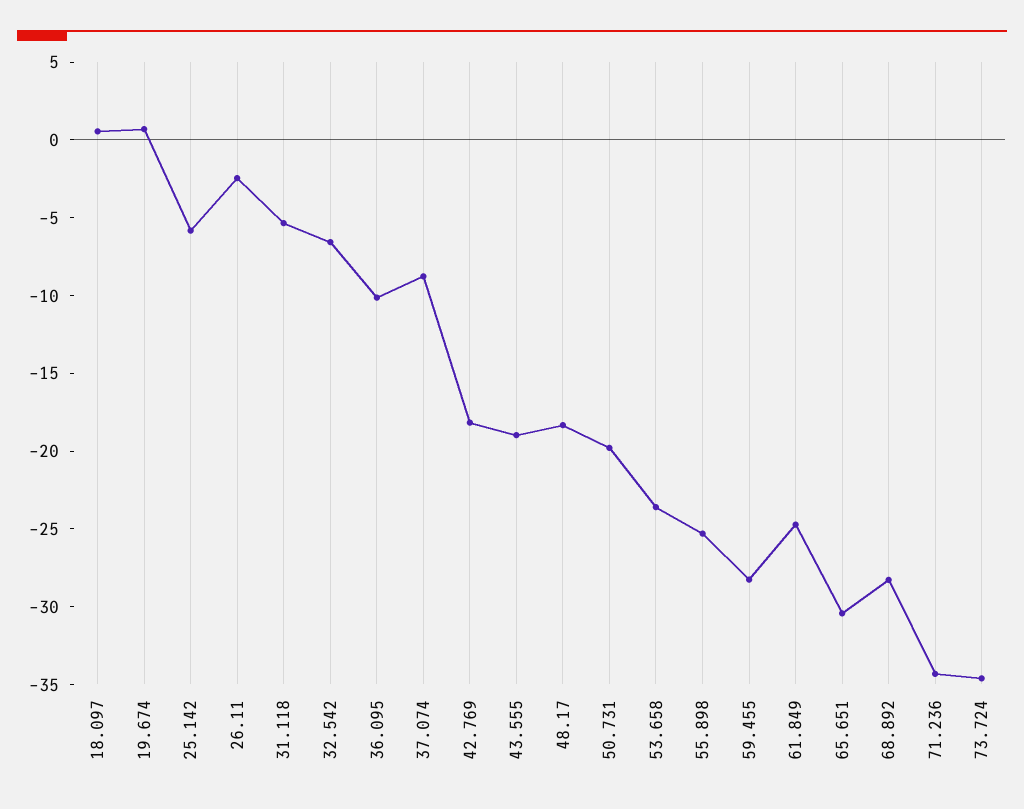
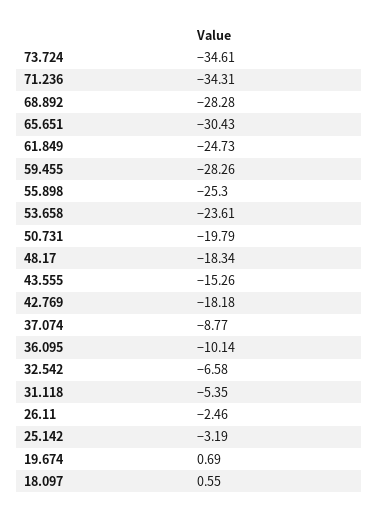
  {
    "18.097": 0.55,
    "19.674": 0.69,
-   "25.142": -6,
+   "25.142": -3.19,
    "26.11": -2.46,
    "31.118": -5.35,
    "32.542": -6.58,
    "36.095": -10.14,
    "37.074": -8.77,
    "42.769": -18.18,
-   "43.555": -19,
+   "43.555": -15.26,
    "48.17": -18.34,
    "50.731": -19.79,
    "53.658": -23.61,
    "55.898": -25.3,
    "59.455": -28.26,
    "61.849": -24.73,
    "65.651": -30.43,
    "68.892": -28.28,
    "71.236": -34.31,
    "73.724": -34.61
  }

